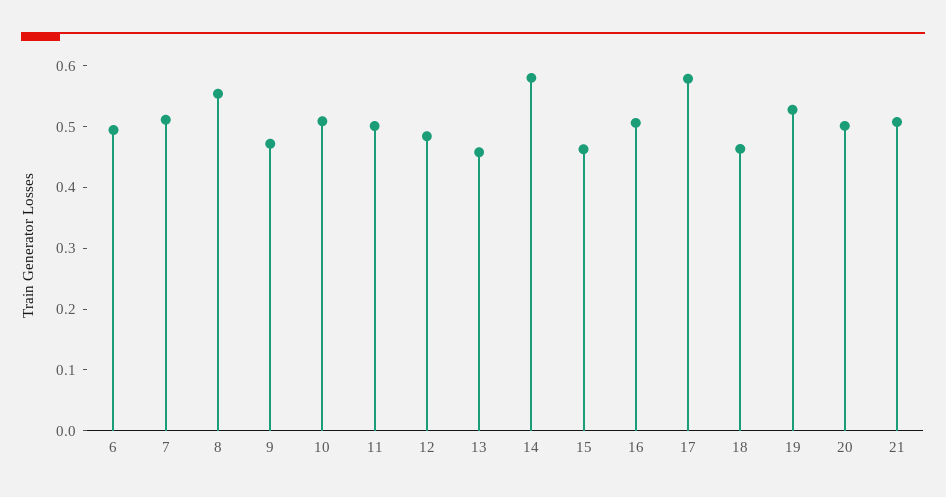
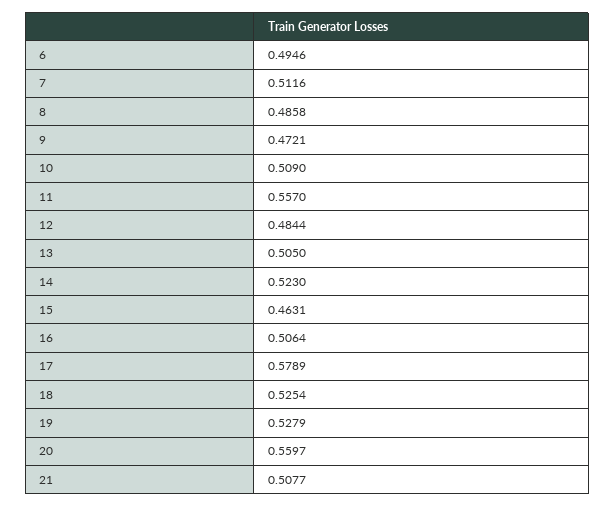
  {
    "6": 0.4946,
    "7": 0.5116,
-   "8": 0.56,
+   "8": 0.4858,
    "9": 0.4721,
    "10": 0.509,
-   "11": 0.5,
+   "11": 0.557,
    "12": 0.4844,
-   "13": 0.46,
+   "13": 0.505,
-   "14": 0.58,
+   "14": 0.523,
    "15": 0.4631,
    "16": 0.5064,
    "17": 0.5789,
-   "18": 0.46,
+   "18": 0.5254,
    "19": 0.5279,
-   "20": 0.5,
+   "20": 0.5597,
    "21": 0.5077
  }

